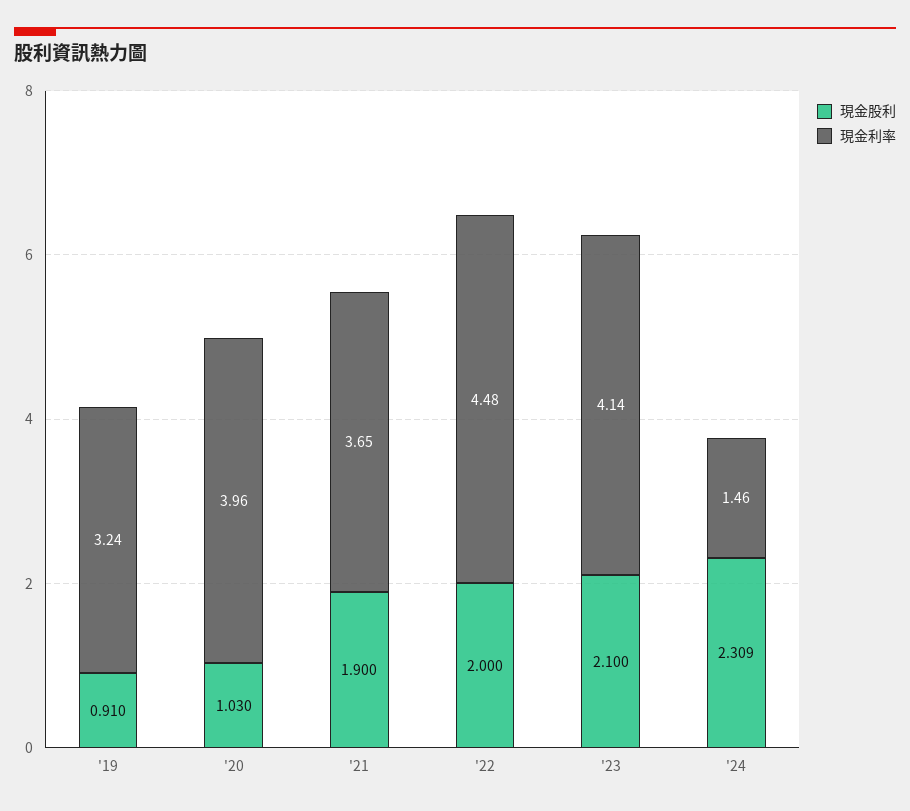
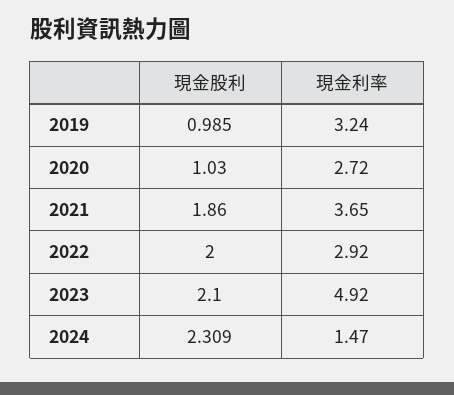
  {
    "現金股利": {
-     "'19": 0.91,
+     "'19": 0.985,
      "'20": 1.03,
-     "'21": 1.9,
+     "'21": 1.86,
      "'22": 2,
      "'23": 2.1,
      "'24": 2.309
    },
    "現金利率": {
      "'19": 3.24,
-     "'20": 3.96,
+     "'20": 2.72,
      "'21": 3.65,
-     "'22": 4.48,
+     "'22": 2.92,
-     "'23": 4.14,
+     "'23": 4.92,
-     "'24": 1.46
+     "'24": 1.47
    }
  }

